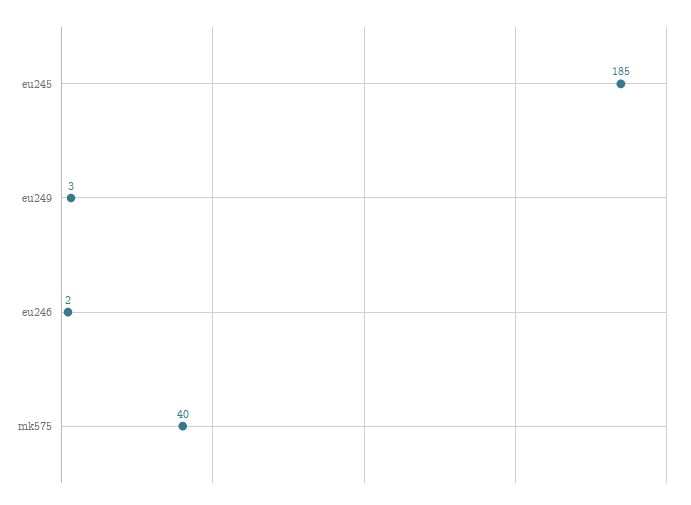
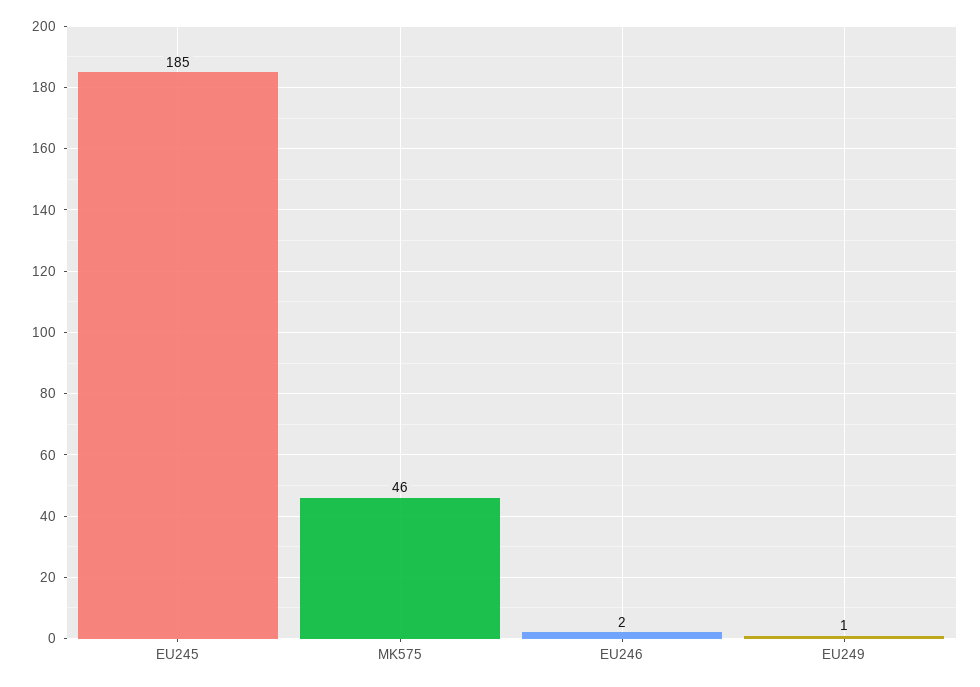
  {
    "eu245": 185,
-   "eu249": 3,
+   "eu249": 1,
    "eu246": 2,
-   "mk575": 40
+   "mk575": 46
  }

